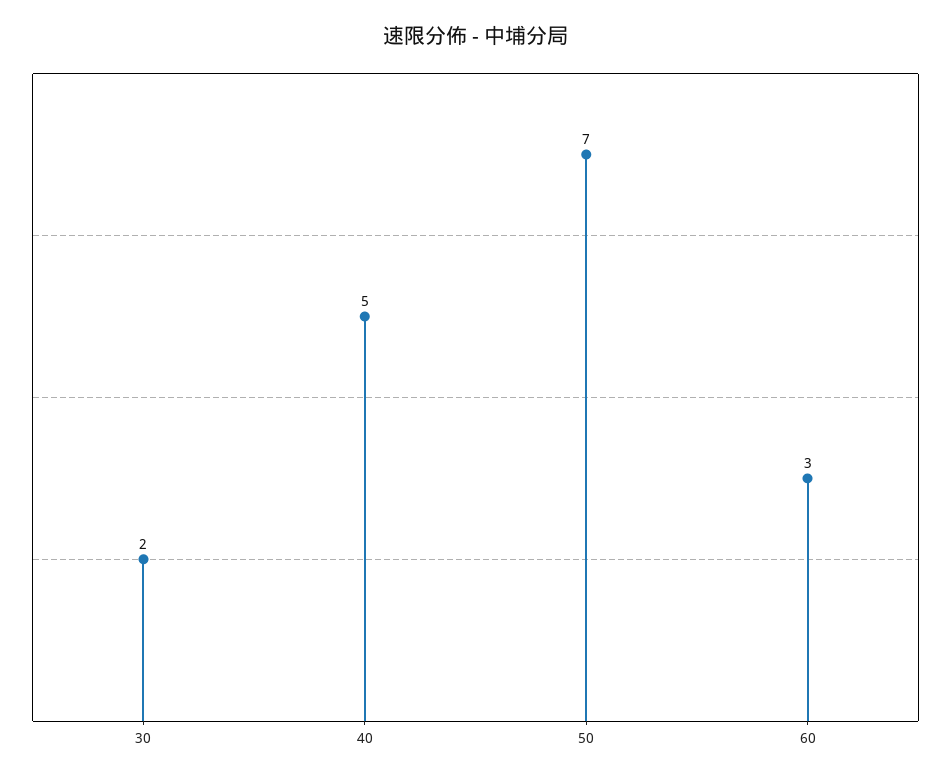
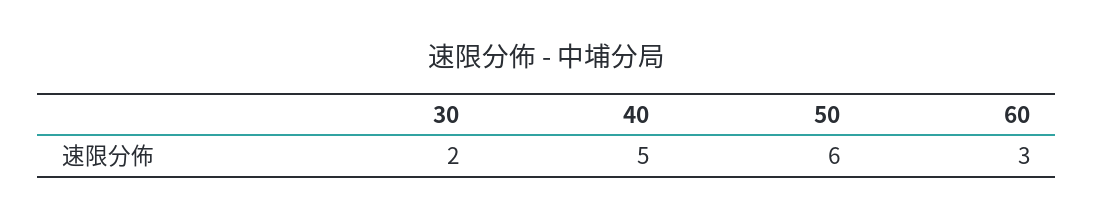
  {
    "30": 2,
    "40": 5,
-   "50": 7,
+   "50": 6,
    "60": 3
  }

